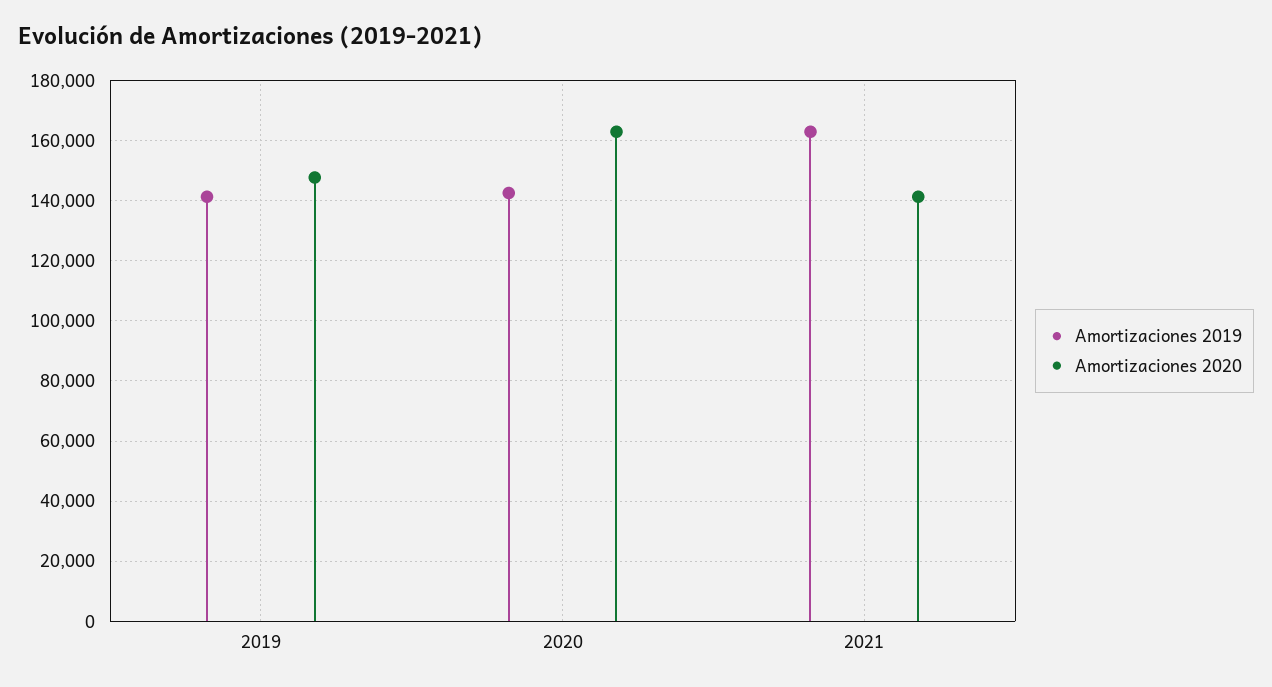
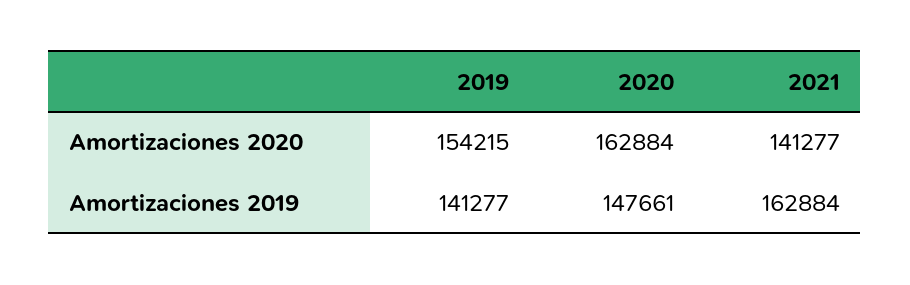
  {
    "Amortizaciones 2019": {
      "2019": 141277,
-     "2020": 142000,
+     "2020": 147661,
      "2021": 162884
    },
    "Amortizaciones 2020": {
-     "2019": 148000,
+     "2019": 154215,
      "2020": 162884,
      "2021": 141277
    }
  }

